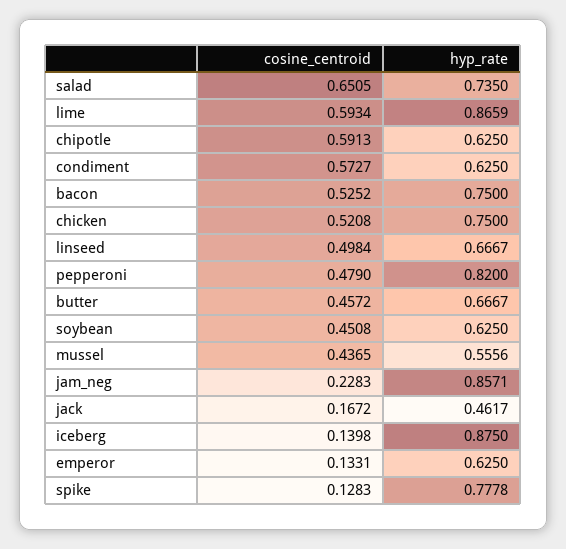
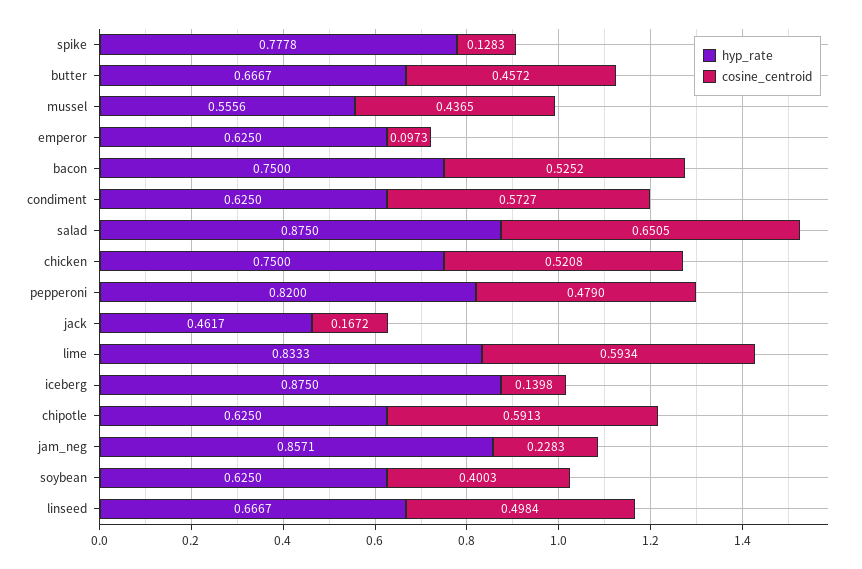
  {
    "cosine_centroid": {
      "salad": 0.6505,
      "lime": 0.5934,
      "chipotle": 0.5913,
      "condiment": 0.5727,
      "bacon": 0.5252,
      "chicken": 0.5208,
      "linseed": 0.4984,
      "pepperoni": 0.479,
      "butter": 0.4572,
-     "soybean": 0.4508,
+     "soybean": 0.4003,
      "mussel": 0.4365,
      "jam_neg": 0.2283,
      "jack": 0.1672,
      "iceberg": 0.1398,
-     "emperor": 0.1331,
+     "emperor": 0.0973,
      "spike": 0.1283
    },
    "hyp_rate": {
-     "salad": 0.735,
+     "salad": 0.875,
-     "lime": 0.8659,
+     "lime": 0.8333,
      "chipotle": 0.625,
      "condiment": 0.625,
      "bacon": 0.75,
      "chicken": 0.75,
      "linseed": 0.6667,
      "pepperoni": 0.82,
      "butter": 0.6667,
      "soybean": 0.625,
      "mussel": 0.5556,
      "jam_neg": 0.8571,
      "jack": 0.4617,
      "iceberg": 0.875,
      "emperor": 0.625,
      "spike": 0.7778
    }
  }

